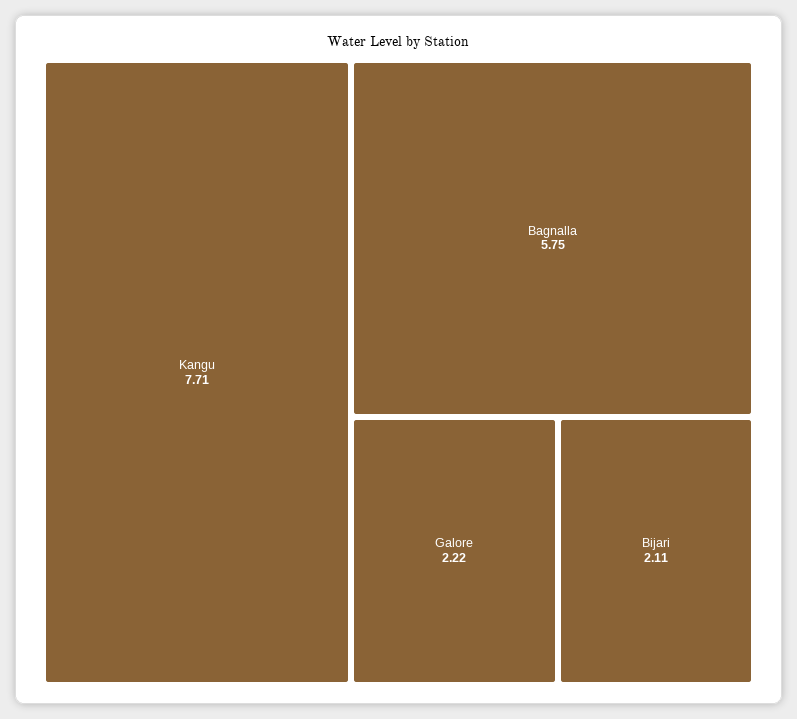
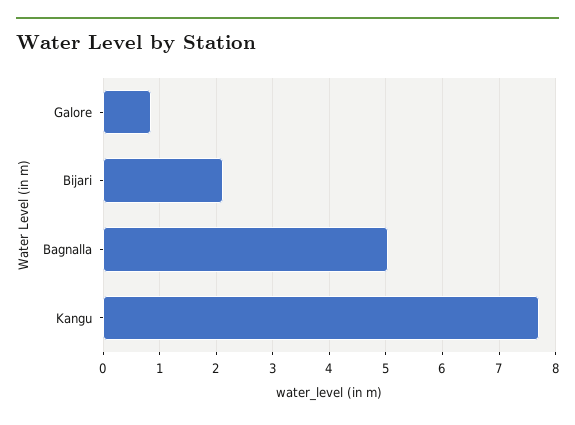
  {
    "Kangu": 7.71,
-   "Bagnalla": 5.75,
+   "Bagnalla": 5,
-   "Galore": 2.22,
+   "Galore": 0.8,
    "Bijari": 2.11
  }

